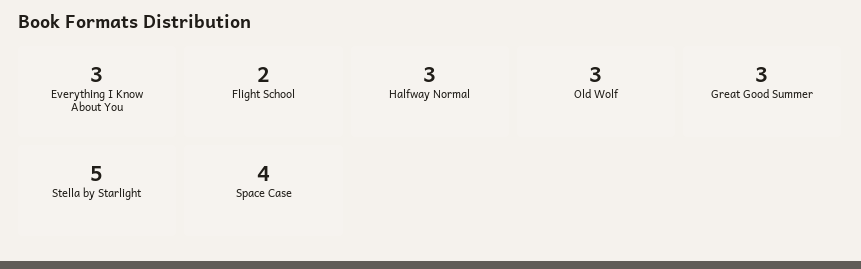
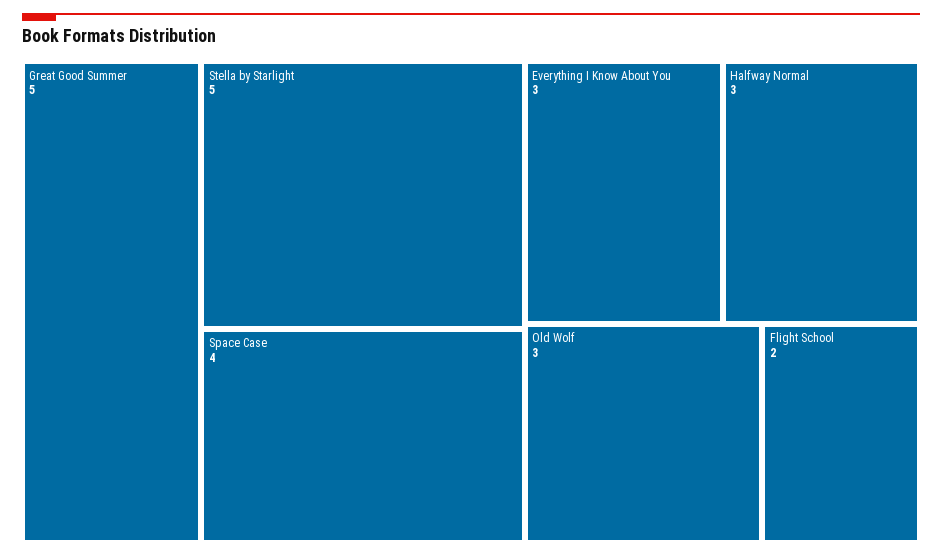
  {
    "Everything I Know About You": 3,
    "Flight School": 2,
    "Halfway Normal": 3,
    "Old Wolf": 3,
-   "Great Good Summer": 3,
+   "Great Good Summer": 5,
    "Stella by Starlight": 5,
    "Space Case": 4
  }

